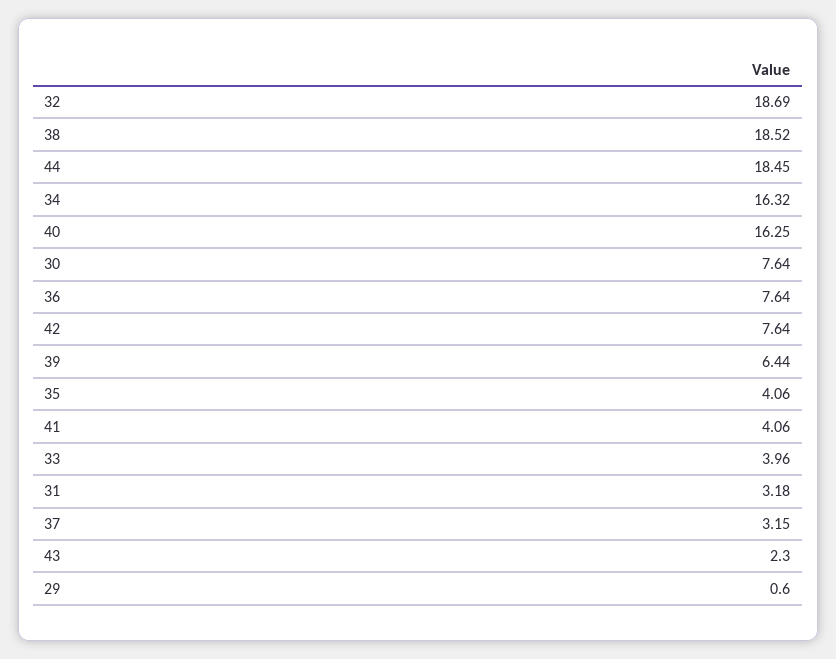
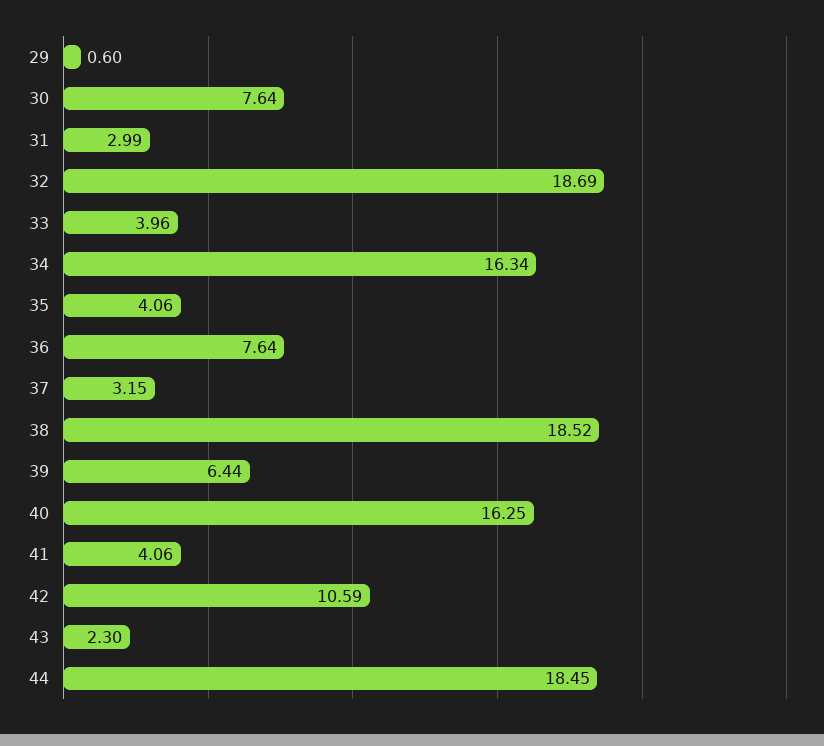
  {
    "32": 18.69,
    "38": 18.52,
    "44": 18.45,
-   "34": 16.32,
+   "34": 16.34,
    "40": 16.25,
    "30": 7.64,
    "36": 7.64,
-   "42": 7.64,
+   "42": 10.59,
    "39": 6.44,
    "35": 4.06,
    "41": 4.06,
    "33": 3.96,
-   "31": 3.18,
+   "31": 2.99,
    "37": 3.15,
    "43": 2.3,
    "29": 0.6
  }

